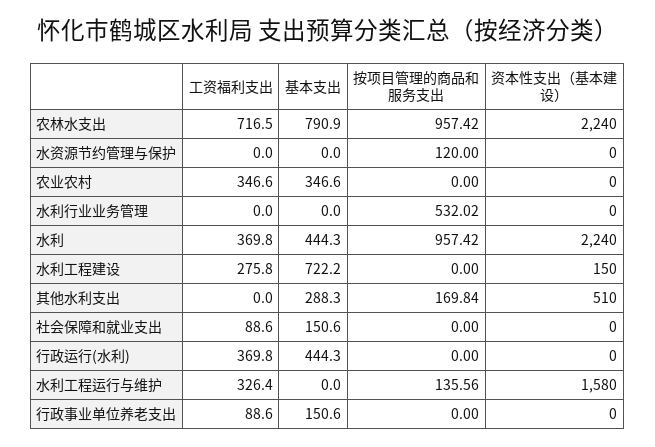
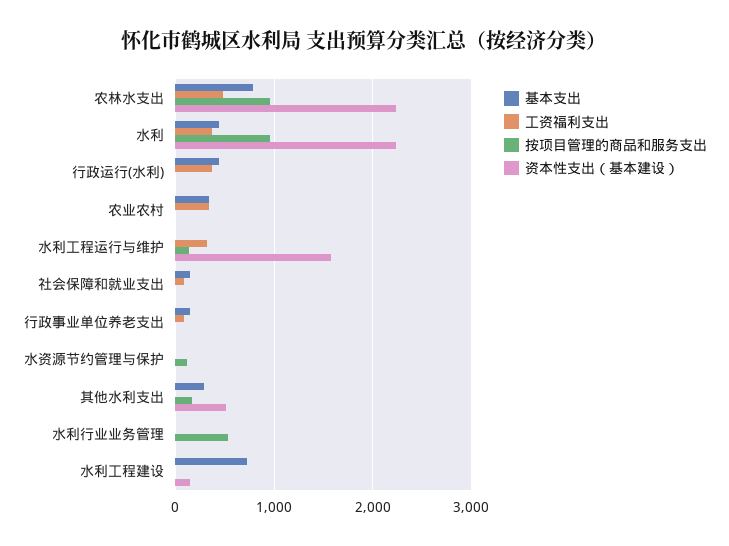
  {
    "工资福利支出": {
-     "农林水支出": 716.5,
+     "农林水支出": 500,
      "水资源节约管理与保护": 0,
      "农业农村": 346.6,
      "水利行业业务管理": 0,
      "水利": 369.8,
-     "水利工程建设": 275.8,
+     "水利工程建设": 0,
      "其他水利支出": 0,
      "社会保障和就业支出": 88.6,
      "行政运行(水利)": 369.8,
      "水利工程运行与维护": 326.4,
      "行政事业单位养老支出": 88.6
    },
    "基本支出": {
      "农林水支出": 790.9,
      "水资源节约管理与保护": 0,
      "农业农村": 346.6,
      "水利行业业务管理": 0,
      "水利": 444.3,
      "水利工程建设": 722.2,
      "其他水利支出": 288.3,
      "社会保障和就业支出": 150.6,
      "行政运行(水利)": 444.3,
      "水利工程运行与维护": 0,
      "行政事业单位养老支出": 150.6
    },
    "按项目管理的商品和服务支出": {
      "农林水支出": 957.42,
      "水资源节约管理与保护": 120,
      "农业农村": 0,
      "水利行业业务管理": 532.02,
      "水利": 957.42,
      "水利工程建设": 0,
      "其他水利支出": 169.84,
      "社会保障和就业支出": 0,
      "行政运行(水利)": 0,
      "水利工程运行与维护": 135.56,
      "行政事业单位养老支出": 0
    },
    "资本性支出（基本建设）": {
      "农林水支出": 2240,
      "水资源节约管理与保护": 0,
      "农业农村": 0,
      "水利行业业务管理": 0,
      "水利": 2240,
      "水利工程建设": 150,
      "其他水利支出": 510,
      "社会保障和就业支出": 0,
      "行政运行(水利)": 0,
      "水利工程运行与维护": 1580,
      "行政事业单位养老支出": 0
    }
  }

